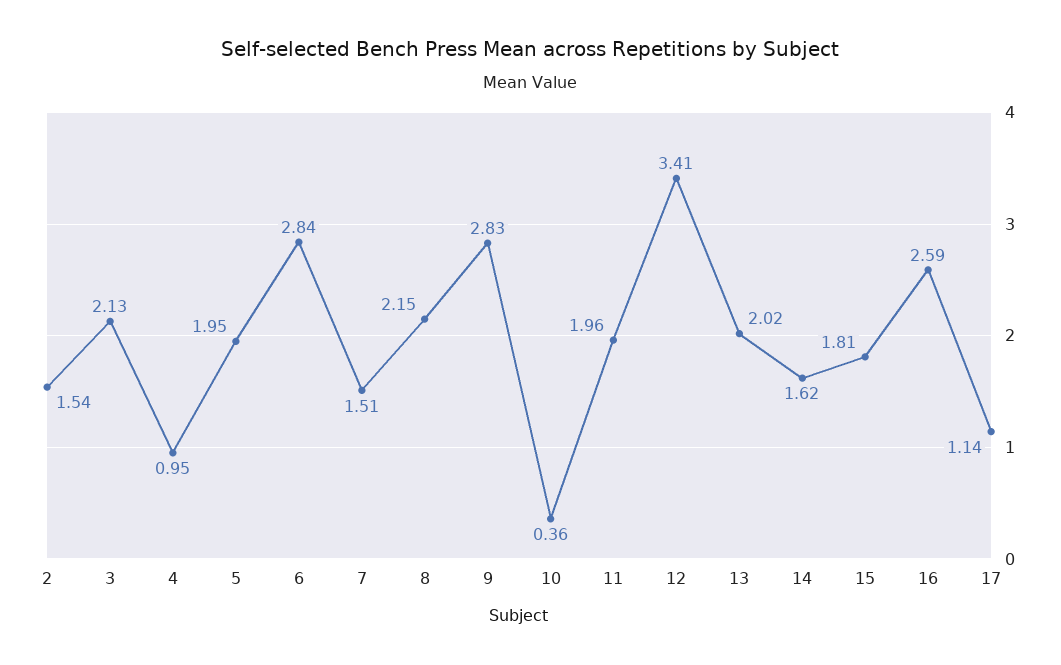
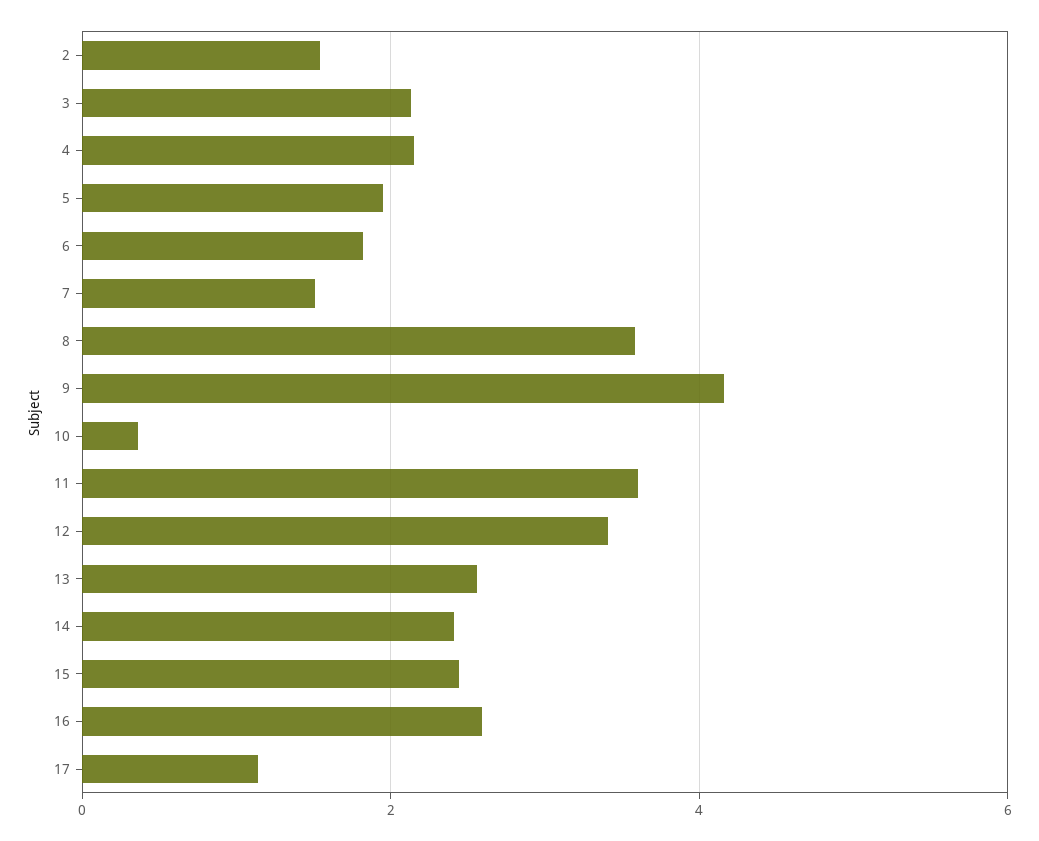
  {
    "2": 1.54,
    "3": 2.13,
-   "4": 0.95,
+   "4": 2.2,
    "5": 1.95,
-   "6": 2.84,
+   "6": 1.8,
    "7": 1.51,
-   "8": 2.15,
+   "8": 3.6,
-   "9": 2.83,
+   "9": 4.2,
    "10": 0.36,
-   "11": 1.96,
+   "11": 3.6,
    "12": 3.41,
-   "13": 2.02,
+   "13": 2.6,
-   "14": 1.62,
+   "14": 2.4,
-   "15": 1.81,
+   "15": 2.4,
    "16": 2.59,
    "17": 1.14
  }

